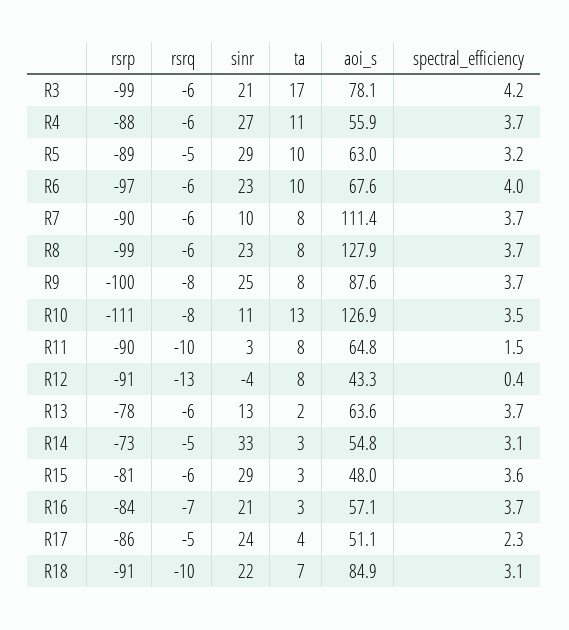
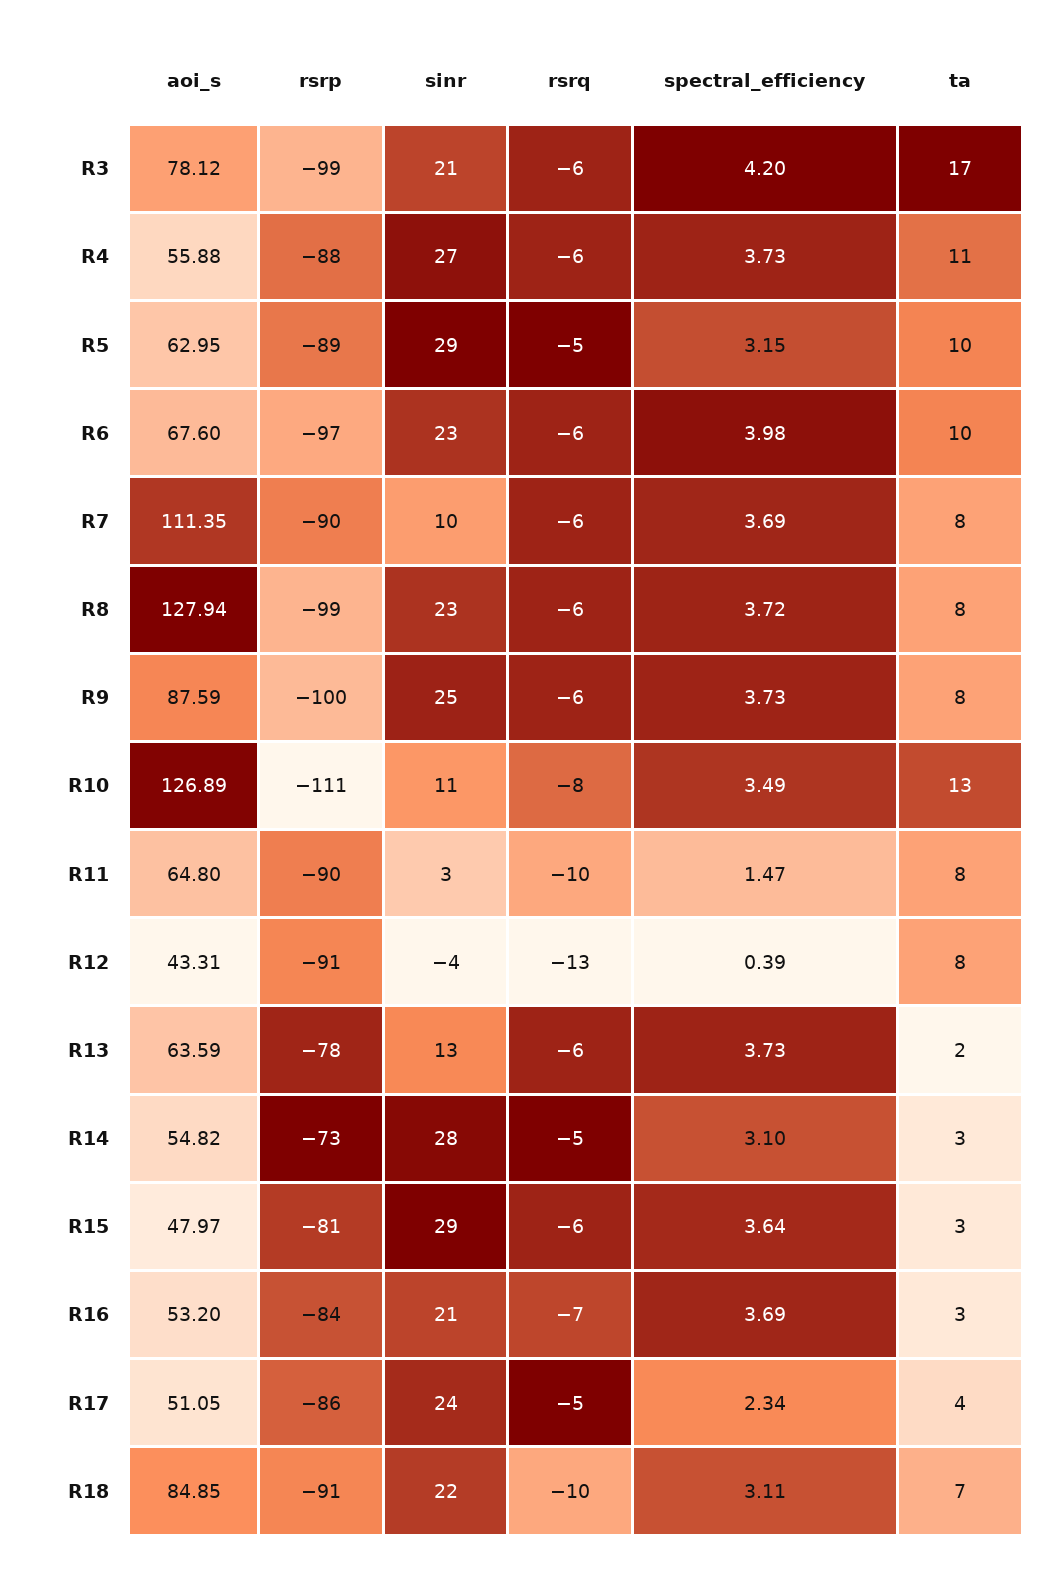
  {
    "rsrp": {
      "R3": -99,
      "R4": -88,
      "R5": -89,
      "R6": -97,
      "R7": -90,
      "R8": -99,
      "R9": -100,
      "R10": -111,
      "R11": -90,
      "R12": -91,
      "R13": -78,
      "R14": -73,
      "R15": -81,
      "R16": -84,
      "R17": -86,
      "R18": -91
    },
    "rsrq": {
      "R3": -6,
      "R4": -6,
      "R5": -5,
      "R6": -6,
      "R7": -6,
      "R8": -6,
-     "R9": -8,
+     "R9": -6,
      "R10": -8,
      "R11": -10,
      "R12": -13,
      "R13": -6,
      "R14": -5,
      "R15": -6,
      "R16": -7,
      "R17": -5,
      "R18": -10
    },
    "sinr": {
      "R3": 21,
      "R4": 27,
      "R5": 29,
      "R6": 23,
      "R7": 10,
      "R8": 23,
      "R9": 25,
      "R10": 11,
      "R11": 3,
      "R12": -4,
      "R13": 13,
-     "R14": 33,
+     "R14": 28,
      "R15": 29,
      "R16": 21,
      "R17": 24,
      "R18": 22
    },
    "ta": {
      "R3": 17,
      "R4": 11,
      "R5": 10,
      "R6": 10,
      "R7": 8,
      "R8": 8,
      "R9": 8,
      "R10": 13,
      "R11": 8,
      "R12": 8,
      "R13": 2,
      "R14": 3,
      "R15": 3,
      "R16": 3,
      "R17": 4,
      "R18": 7
    },
    "aoi_s": {
      "R3": 78.12,
      "R4": 55.88,
      "R5": 62.95,
      "R6": 67.6,
      "R7": 111.35,
      "R8": 127.94,
      "R9": 87.59,
      "R10": 126.89,
      "R11": 64.8,
      "R12": 43.31,
      "R13": 63.59,
      "R14": 54.82,
      "R15": 47.97,
-     "R16": 57.1,
+     "R16": 53.2,
      "R17": 51.05,
      "R18": 84.85
    },
    "spectral_efficiency": {
      "R3": 4.2,
      "R4": 3.73,
      "R5": 3.15,
      "R6": 3.98,
      "R7": 3.69,
      "R8": 3.72,
      "R9": 3.73,
      "R10": 3.49,
      "R11": 1.47,
      "R12": 0.39,
      "R13": 3.73,
      "R14": 3.1,
      "R15": 3.64,
      "R16": 3.69,
      "R17": 2.34,
      "R18": 3.11
    }
  }

